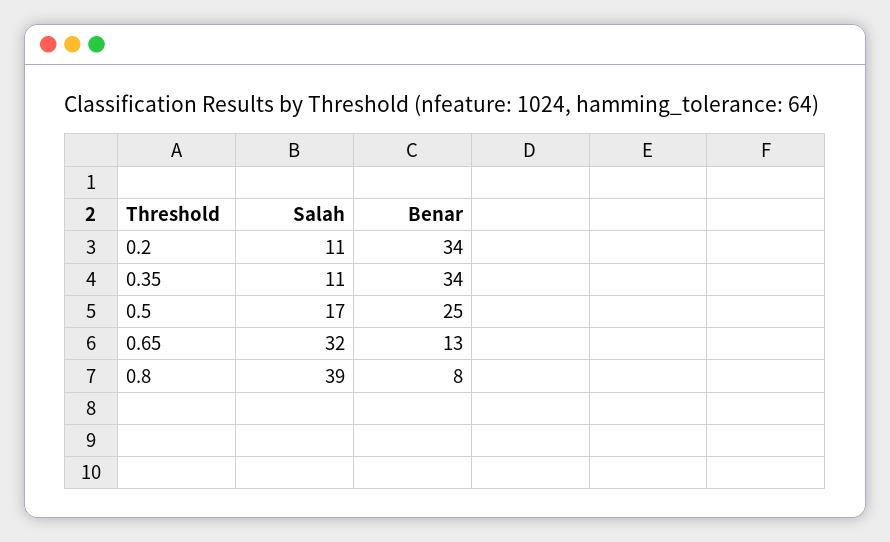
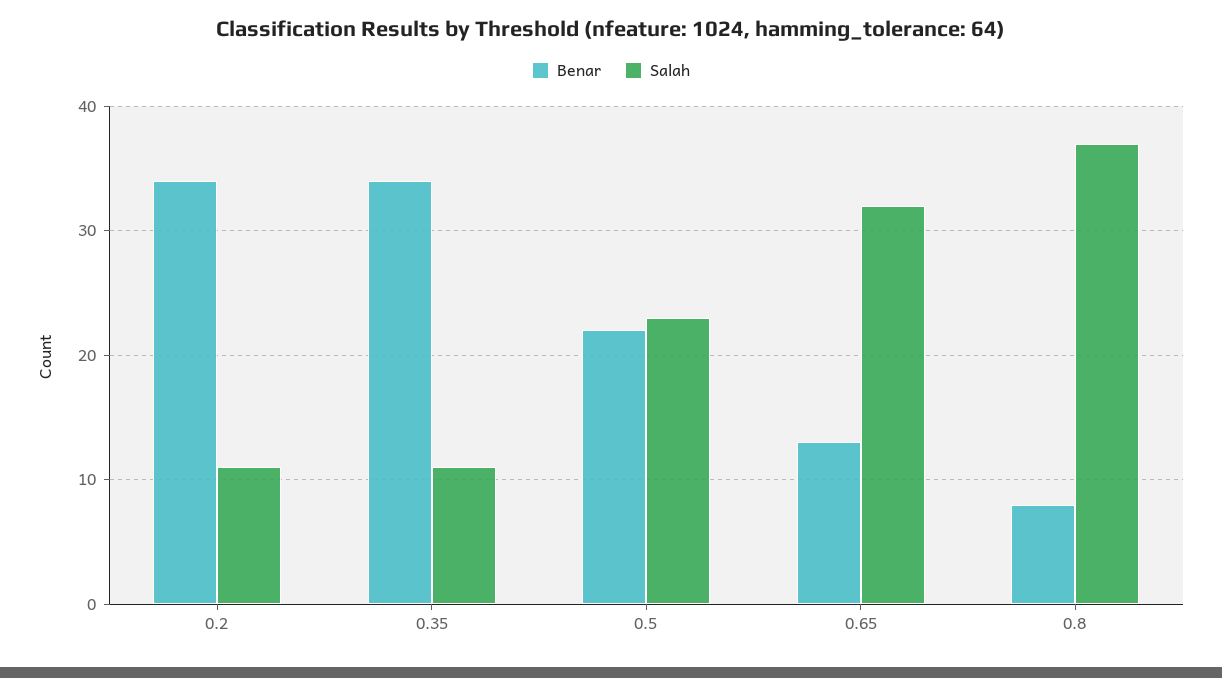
  {
    "Salah": {
      "0.2": 11,
      "0.35": 11,
-     "0.5": 17,
+     "0.5": 23,
      "0.65": 32,
-     "0.8": 39
+     "0.8": 37
    },
    "Benar": {
      "0.2": 34,
      "0.35": 34,
-     "0.5": 25,
+     "0.5": 22,
      "0.65": 13,
      "0.8": 8
    }
  }

